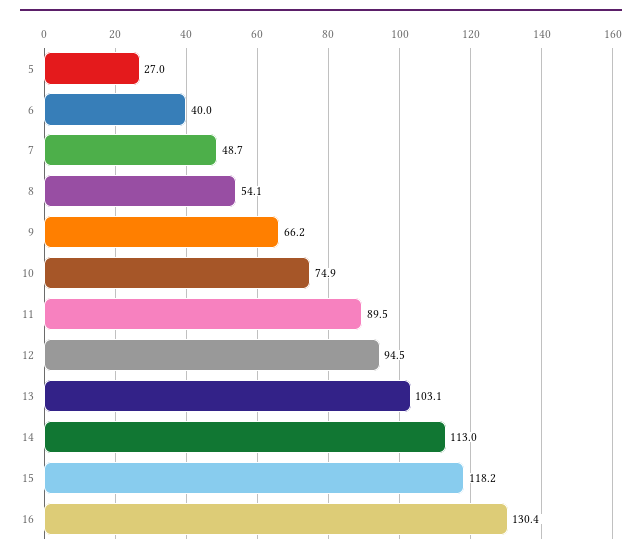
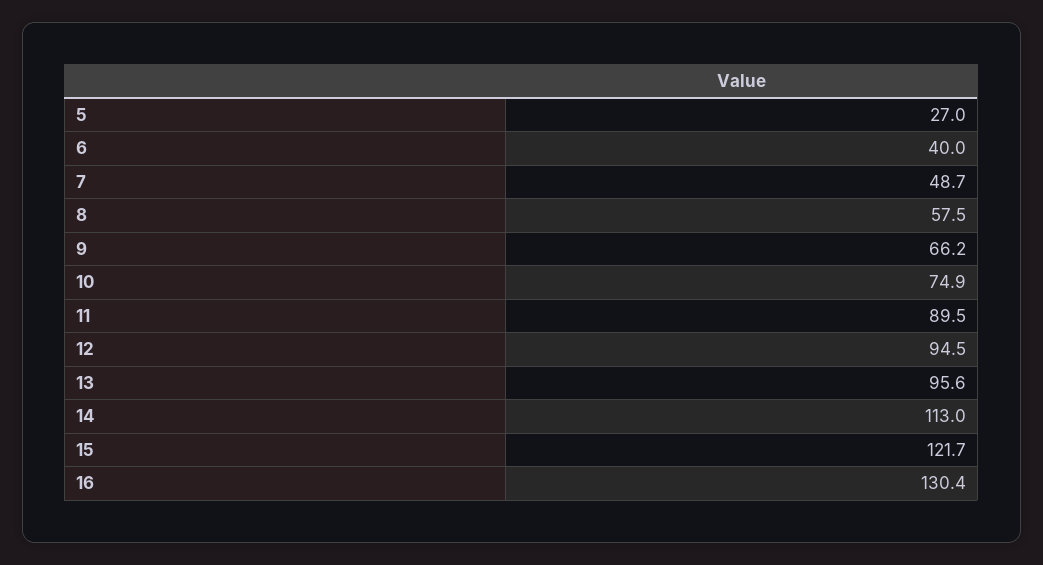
  {
    "5": 27,
    "6": 40,
    "7": 48.7,
-   "8": 54.1,
+   "8": 57.5,
    "9": 66.2,
    "10": 74.9,
    "11": 89.5,
    "12": 94.5,
-   "13": 103.1,
+   "13": 95.6,
    "14": 113,
-   "15": 118.2,
+   "15": 121.7,
    "16": 130.4
  }

